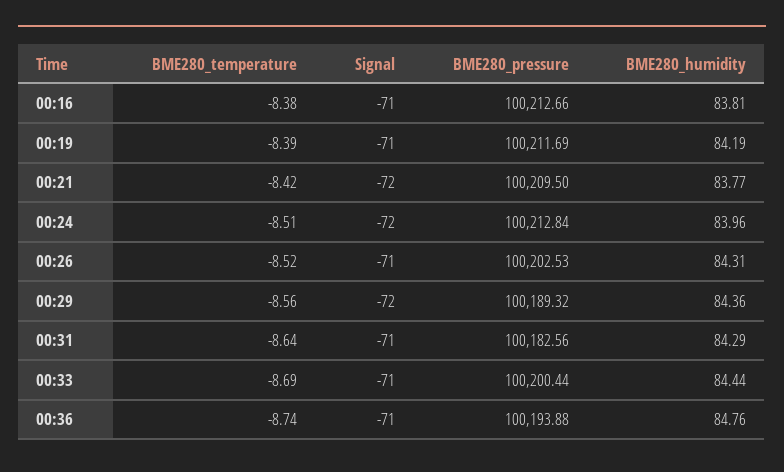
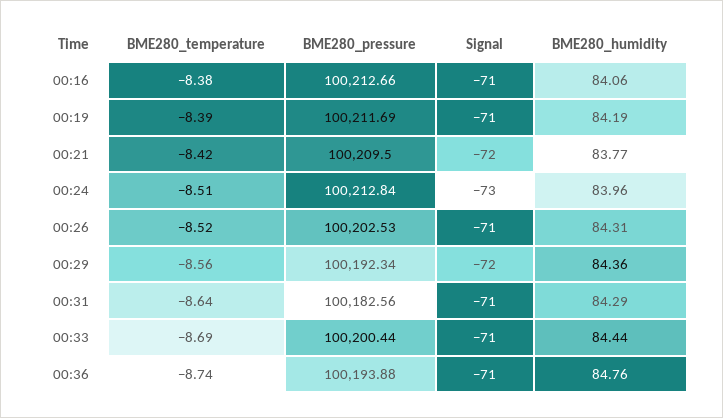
  {
    "BME280_temperature": {
      "00:16": -8.38,
      "00:19": -8.39,
      "00:21": -8.42,
      "00:24": -8.51,
      "00:26": -8.52,
      "00:29": -8.56,
      "00:31": -8.64,
      "00:33": -8.69,
      "00:36": -8.74
    },
    "Signal": {
      "00:16": -71,
      "00:19": -71,
      "00:21": -72,
-     "00:24": -72,
+     "00:24": -73,
      "00:26": -71,
      "00:29": -72,
      "00:31": -71,
      "00:33": -71,
      "00:36": -71
    },
    "BME280_pressure": {
      "00:16": 100212.66,
      "00:19": 100211.69,
      "00:21": 100209.5,
      "00:24": 100212.84,
      "00:26": 100202.53,
-     "00:29": 100189.32,
+     "00:29": 100192.34,
      "00:31": 100182.56,
      "00:33": 100200.44,
      "00:36": 100193.88
    },
    "BME280_humidity": {
-     "00:16": 83.81,
+     "00:16": 84.06,
      "00:19": 84.19,
      "00:21": 83.77,
      "00:24": 83.96,
      "00:26": 84.31,
      "00:29": 84.36,
      "00:31": 84.29,
      "00:33": 84.44,
      "00:36": 84.76
    }
  }

